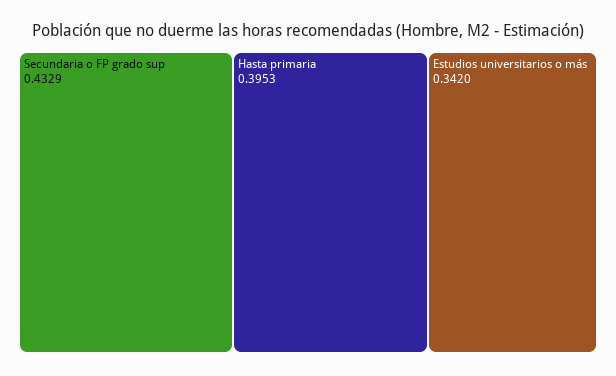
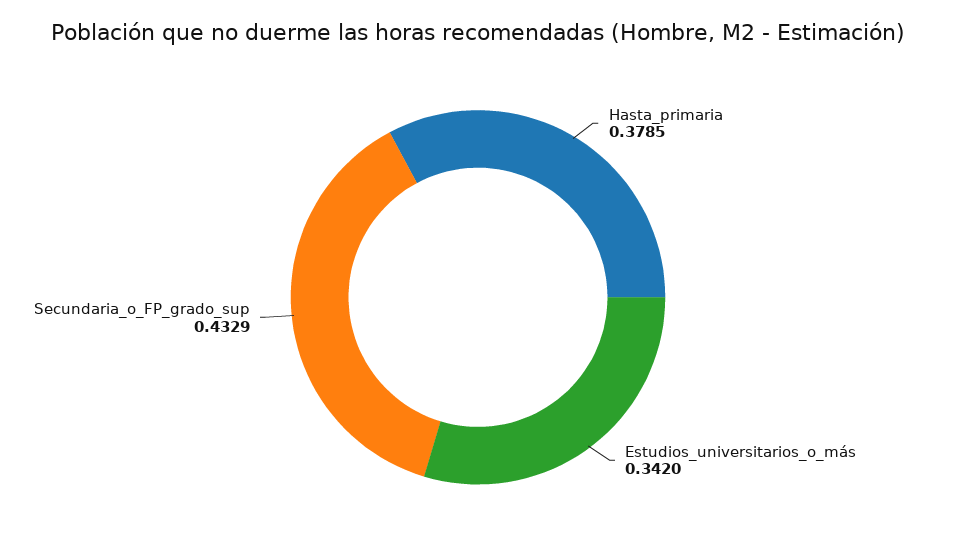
  {
    "Secundaria o FP grado sup": 0.4329,
-   "Hasta primaria": 0.3953,
+   "Hasta primaria": 0.3785,
    "Estudios universitarios o más": 0.342
  }

